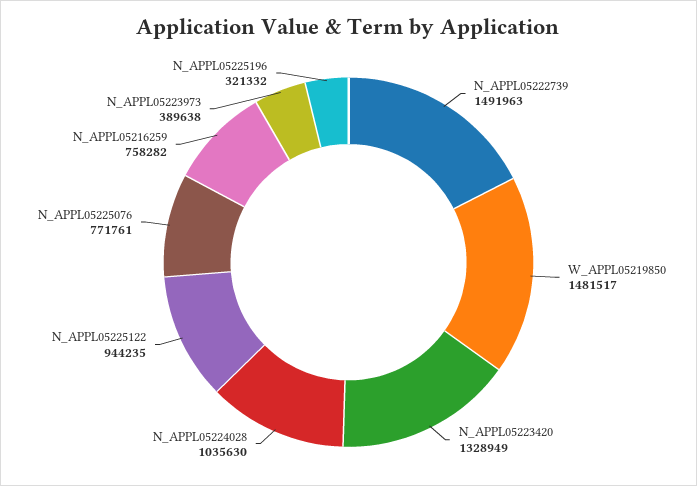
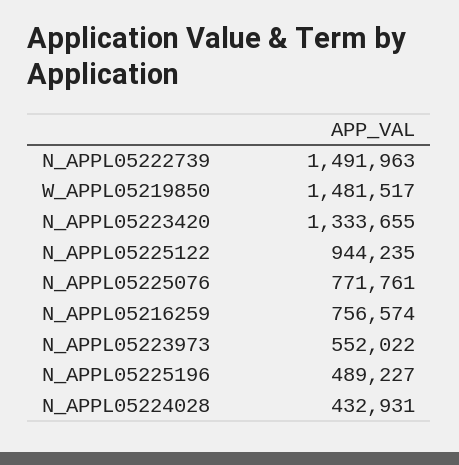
  {
    "N_APPL05222739": 1491963,
    "W_APPL05219850": 1481517,
-   "N_APPL05223420": 1328949,
+   "N_APPL05223420": 1333655,
-   "N_APPL05224028": 1035630,
+   "N_APPL05224028": 432931,
    "N_APPL05225122": 944235,
    "N_APPL05225076": 771761,
-   "N_APPL05216259": 758282,
+   "N_APPL05216259": 756574,
-   "N_APPL05223973": 389638,
+   "N_APPL05223973": 552022,
-   "N_APPL05225196": 321332
+   "N_APPL05225196": 489227
  }

